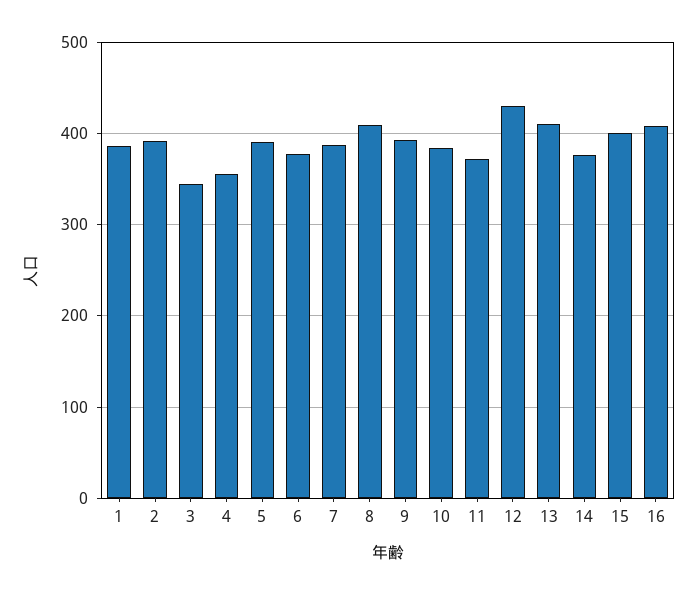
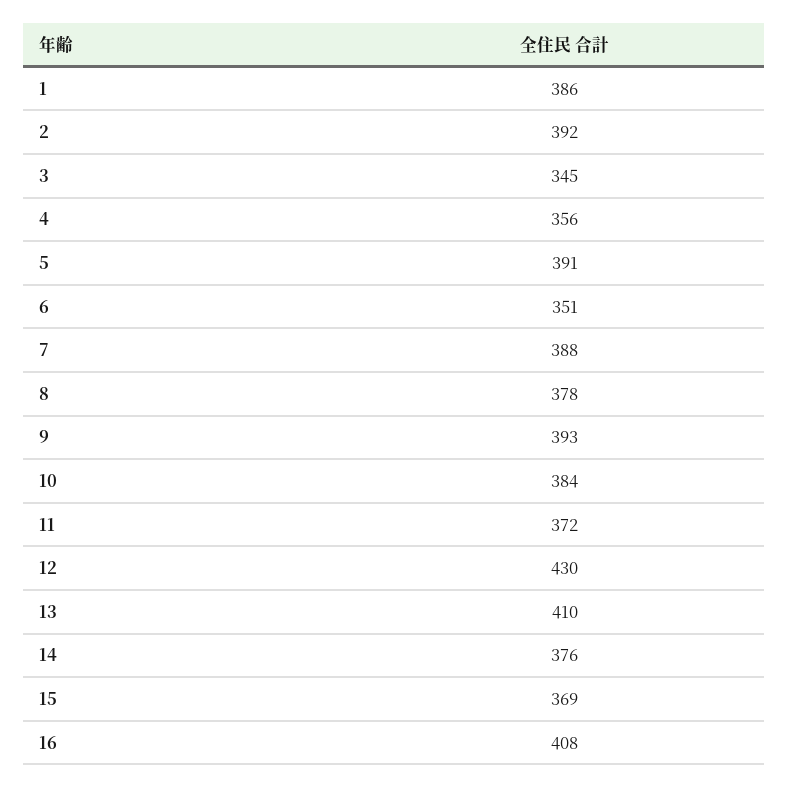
  {
    "1": 386,
    "2": 392,
    "3": 345,
    "4": 356,
    "5": 391,
-   "6": 380,
+   "6": 351,
    "7": 388,
-   "8": 410,
+   "8": 378,
    "9": 393,
    "10": 384,
    "11": 372,
    "12": 430,
    "13": 410,
    "14": 376,
-   "15": 400,
+   "15": 369,
    "16": 408
  }

